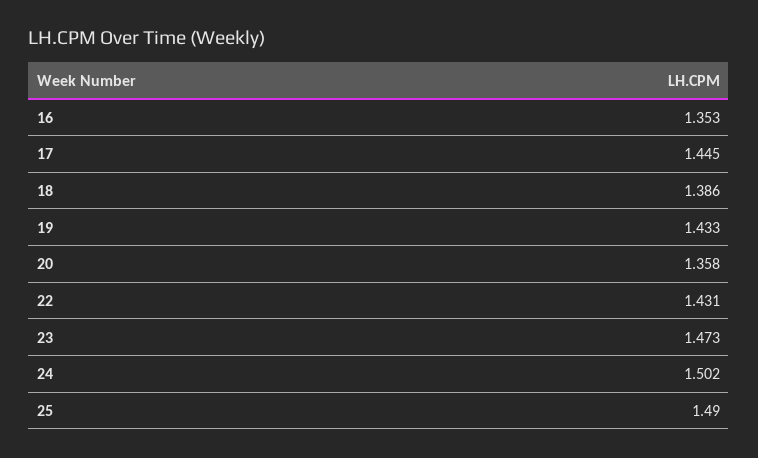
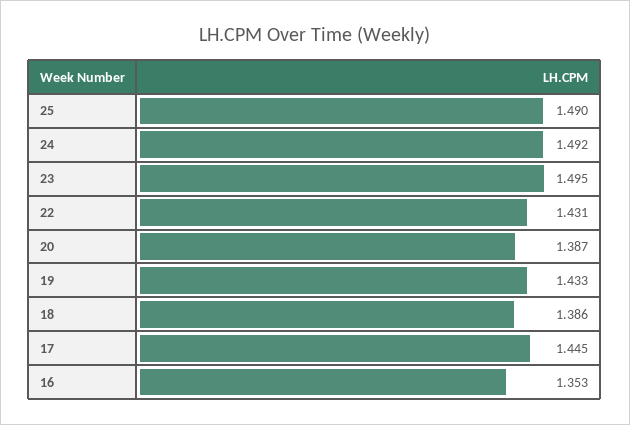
  {
    "16": 1.353,
    "17": 1.445,
    "18": 1.386,
    "19": 1.433,
-   "20": 1.358,
+   "20": 1.387,
    "22": 1.431,
-   "23": 1.473,
+   "23": 1.495,
-   "24": 1.502,
+   "24": 1.492,
    "25": 1.49
  }

